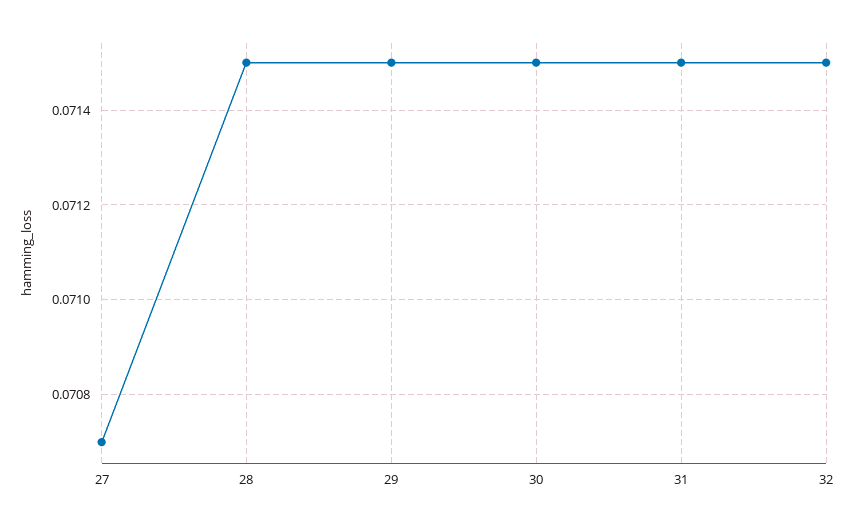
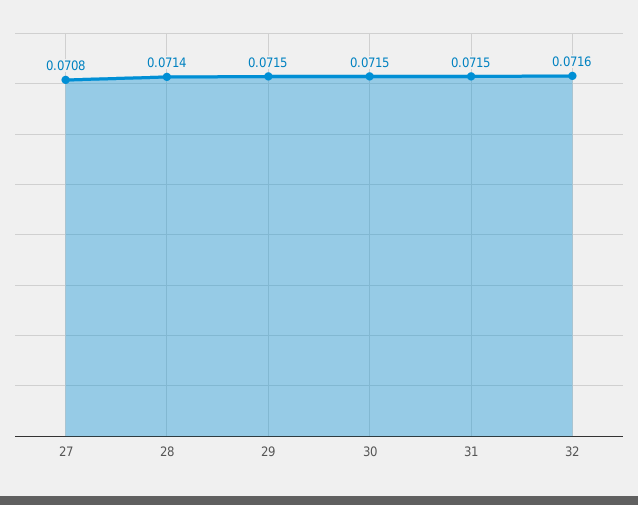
  {
-   "27": 0.0707,
+   "27": 0.0708,
-   "28": 0.0715,
+   "28": 0.0714,
    "29": 0.0715,
    "30": 0.0715,
    "31": 0.0715,
-   "32": 0.0715
+   "32": 0.0716
  }

